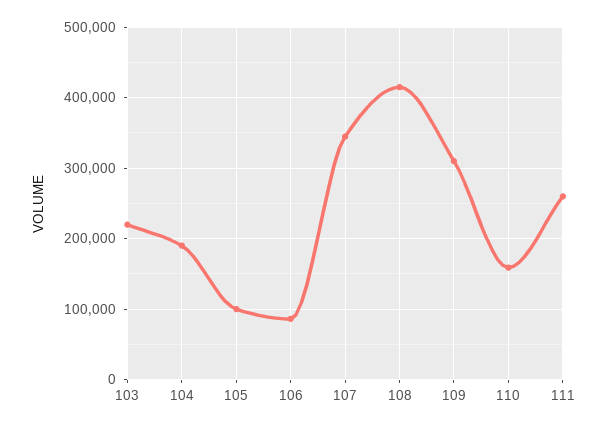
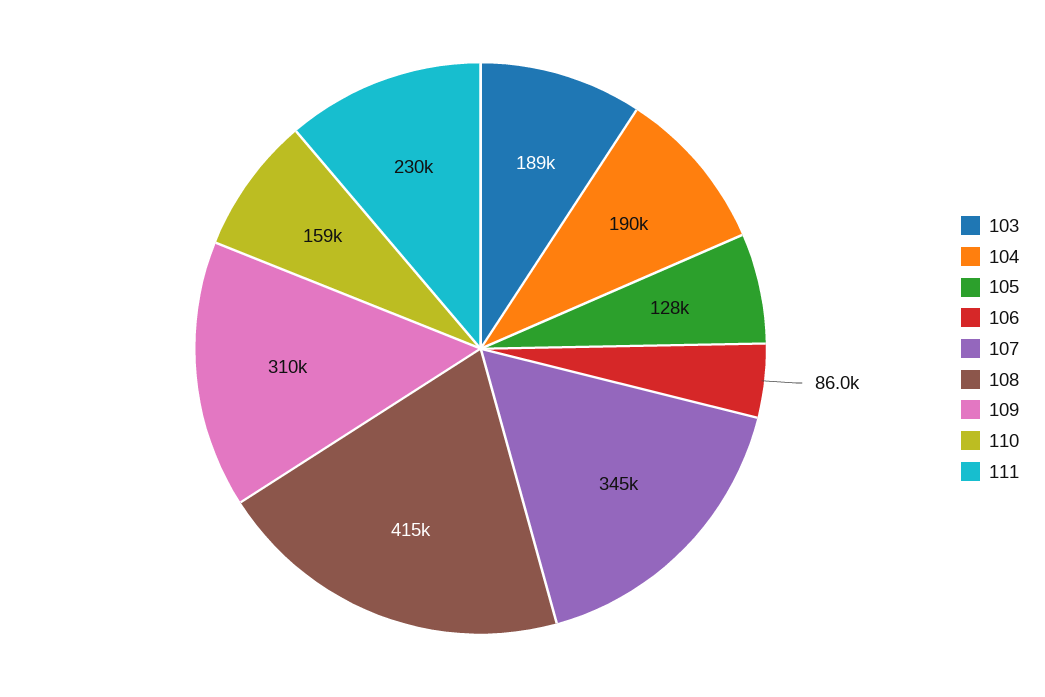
  {
-   "103": 220000,
+   "103": 189000,
    "104": 190000,
-   "105": 100000,
+   "105": 128000,
    "106": 86000,
    "107": 345000,
    "108": 415000,
    "109": 310000,
    "110": 159000,
-   "111": 260000
+   "111": 230000
  }

